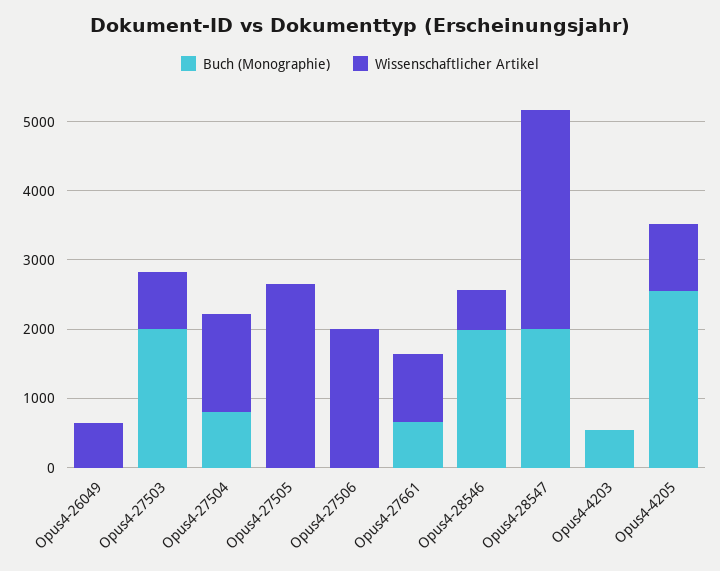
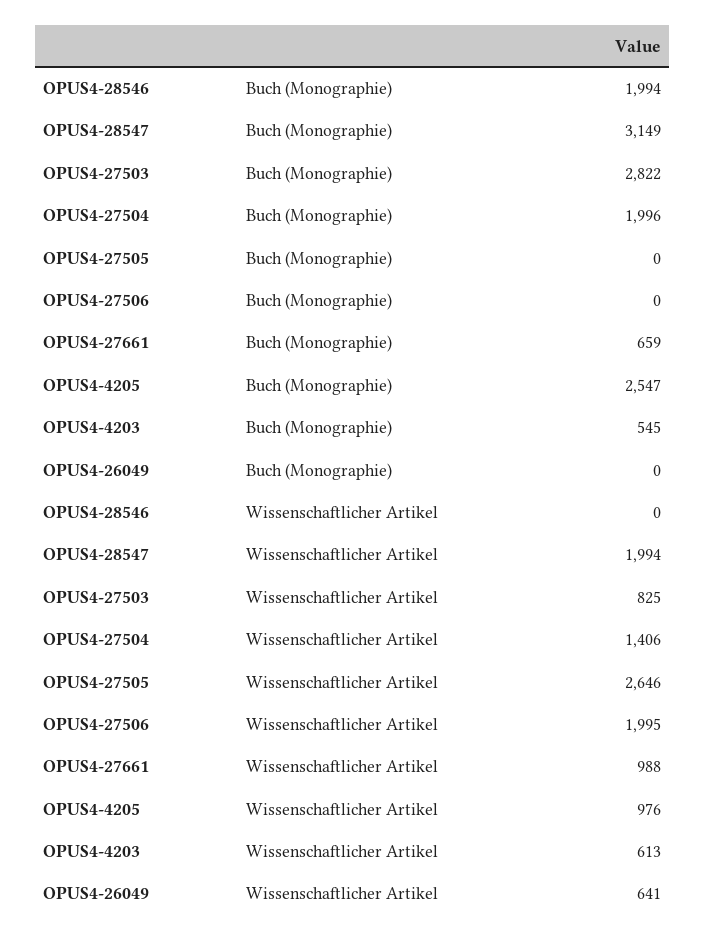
  {
    "Buch (Monographie)": {
      "Opus4-26049": 0,
-     "Opus4-27503": 2000,
+     "Opus4-27503": 2822,
-     "Opus4-27504": 800,
+     "Opus4-27504": 1996,
      "Opus4-27505": 0,
      "Opus4-27506": 0,
      "Opus4-27661": 659,
      "Opus4-28546": 1994,
-     "Opus4-28547": 2000,
+     "Opus4-28547": 3149,
      "Opus4-4203": 545,
      "Opus4-4205": 2547
    },
    "Wissenschaftlicher Artikel": {
      "Opus4-26049": 641,
      "Opus4-27503": 825,
      "Opus4-27504": 1406,
      "Opus4-27505": 2646,
      "Opus4-27506": 1995,
      "Opus4-27661": 988,
-     "Opus4-28546": 600,
+     "Opus4-28546": 0,
-     "Opus4-28547": 3200,
+     "Opus4-28547": 1994,
-     "Opus4-4203": 0,
+     "Opus4-4203": 613,
      "Opus4-4205": 976
    }
  }

